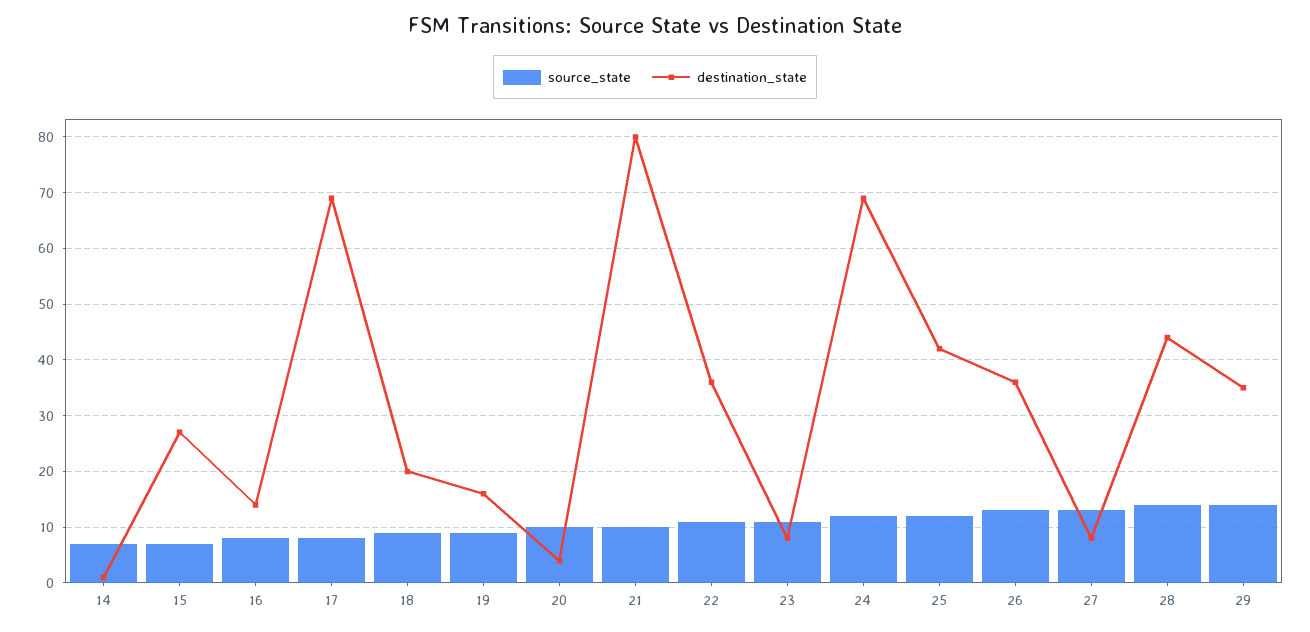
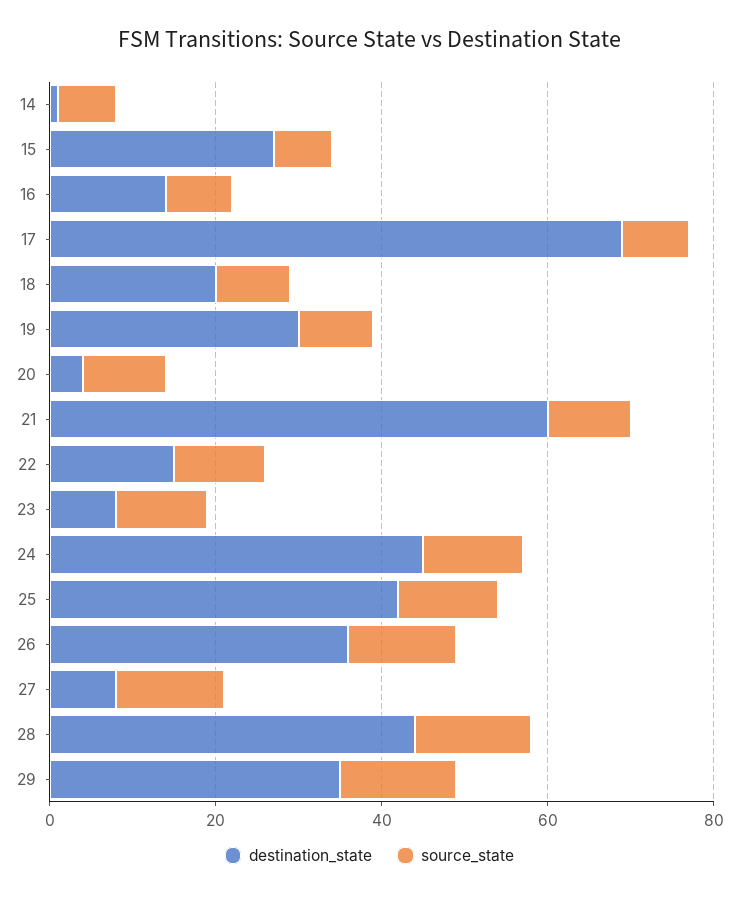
  {
    "source_state": {
      "14": 5,
      "15": 5,
      "16": 10,
      "17": 10,
      "18": 10,
      "19": 10,
      "20": 10,
      "21": 10,
      "22": 10,
      "23": 10,
      "24": 10,
      "25": 10,
      "26": 15,
      "27": 15,
      "28": 15,
      "29": 15
    },
    "destination_state": {
      "14": 0,
      "15": 25,
      "16": 15,
      "17": 70,
      "18": 20,
-     "19": 15,
+     "19": 30,
      "20": 5,
-     "21": 80,
+     "21": 60,
-     "22": 35,
+     "22": 15,
      "23": 10,
-     "24": 70,
+     "24": 45,
      "25": 40,
      "26": 35,
      "27": 10,
      "28": 45,
      "29": 35
    }
  }

